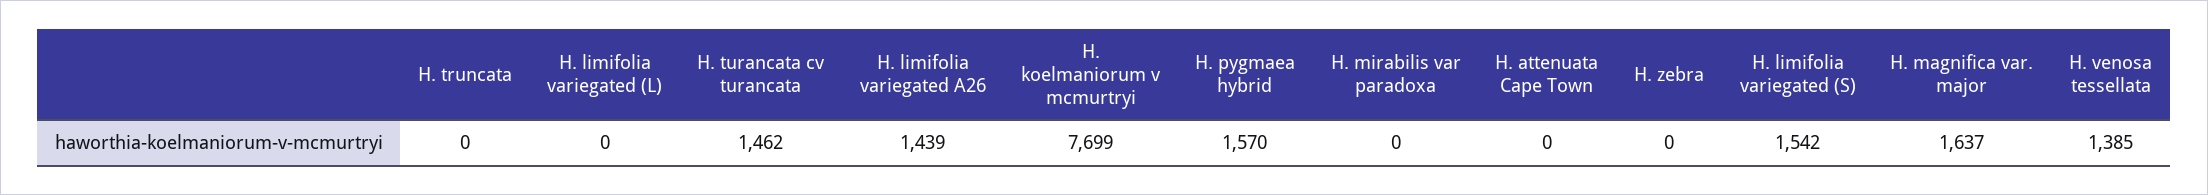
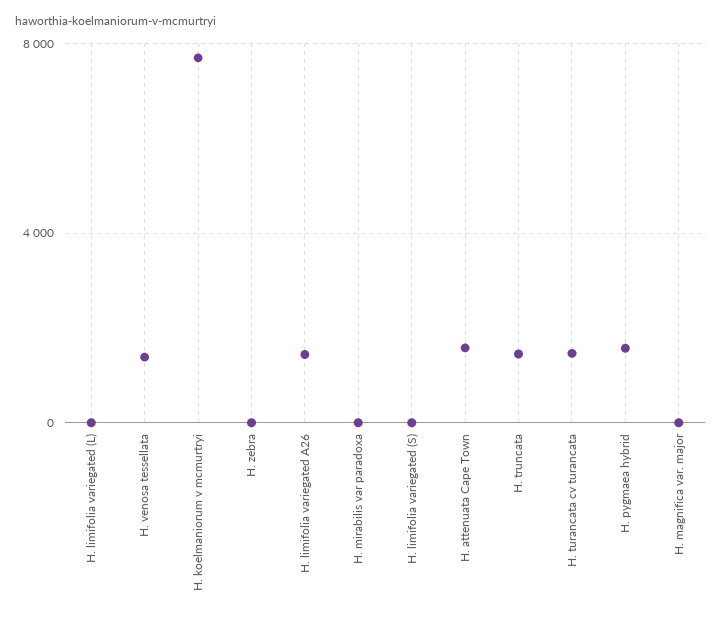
  {
-   "H. truncata": 0,
+   "H. truncata": 1500,
    "H. limifolia variegated (L)": 0,
    "H. turancata cv turancata": 1462,
    "H. limifolia variegated A26": 1439,
    "H. koelmaniorum v mcmurtryi": 7699,
    "H. pygmaea hybrid": 1570,
    "H. mirabilis var paradoxa": 0,
-   "H. attenuata Cape Town": 0,
+   "H. attenuata Cape Town": 1500,
    "H. zebra": 0,
-   "H. limifolia variegated (S)": 1542,
+   "H. limifolia variegated (S)": 0,
-   "H. magnifica var. major": 1637,
+   "H. magnifica var. major": 0,
    "H. venosa tessellata": 1385
  }

